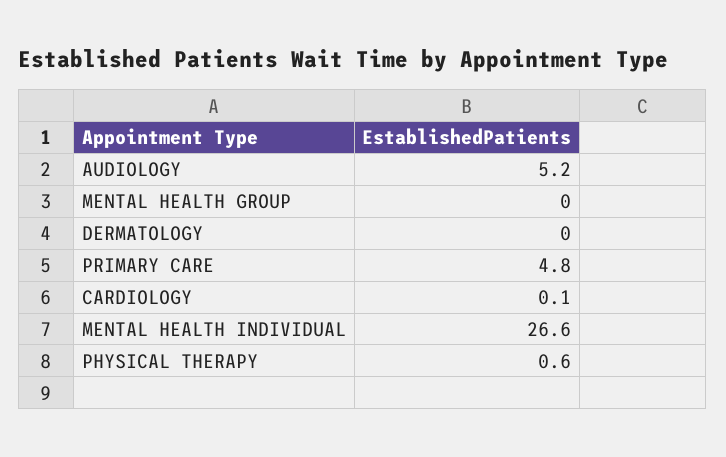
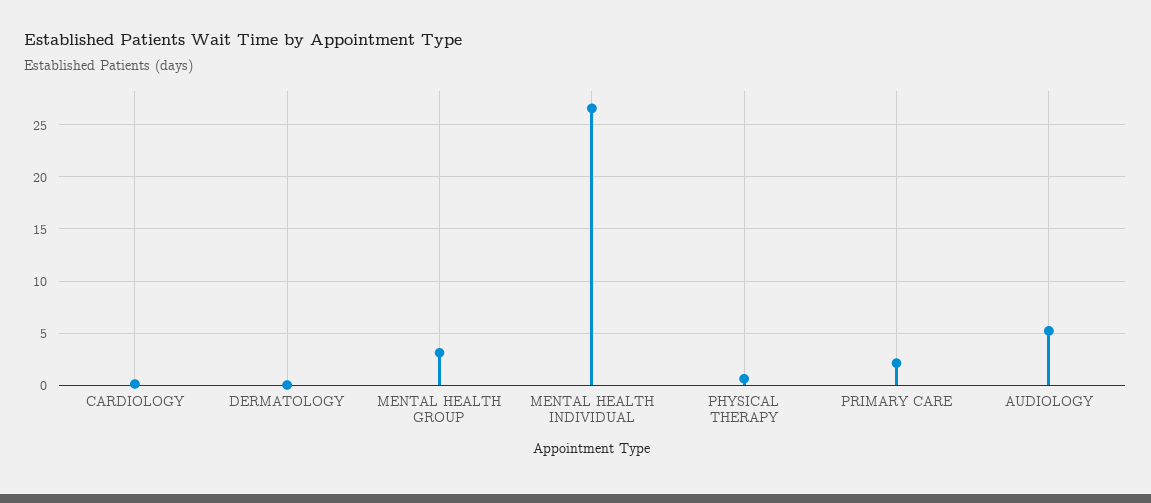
  {
    "AUDIOLOGY": 5.2,
-   "MENTAL HEALTH GROUP": 0,
+   "MENTAL HEALTH GROUP": 3,
    "DERMATOLOGY": 0,
-   "PRIMARY CARE": 4.8,
+   "PRIMARY CARE": 2,
    "CARDIOLOGY": 0.1,
    "MENTAL HEALTH INDIVIDUAL": 26.6,
    "PHYSICAL THERAPY": 0.6
  }

